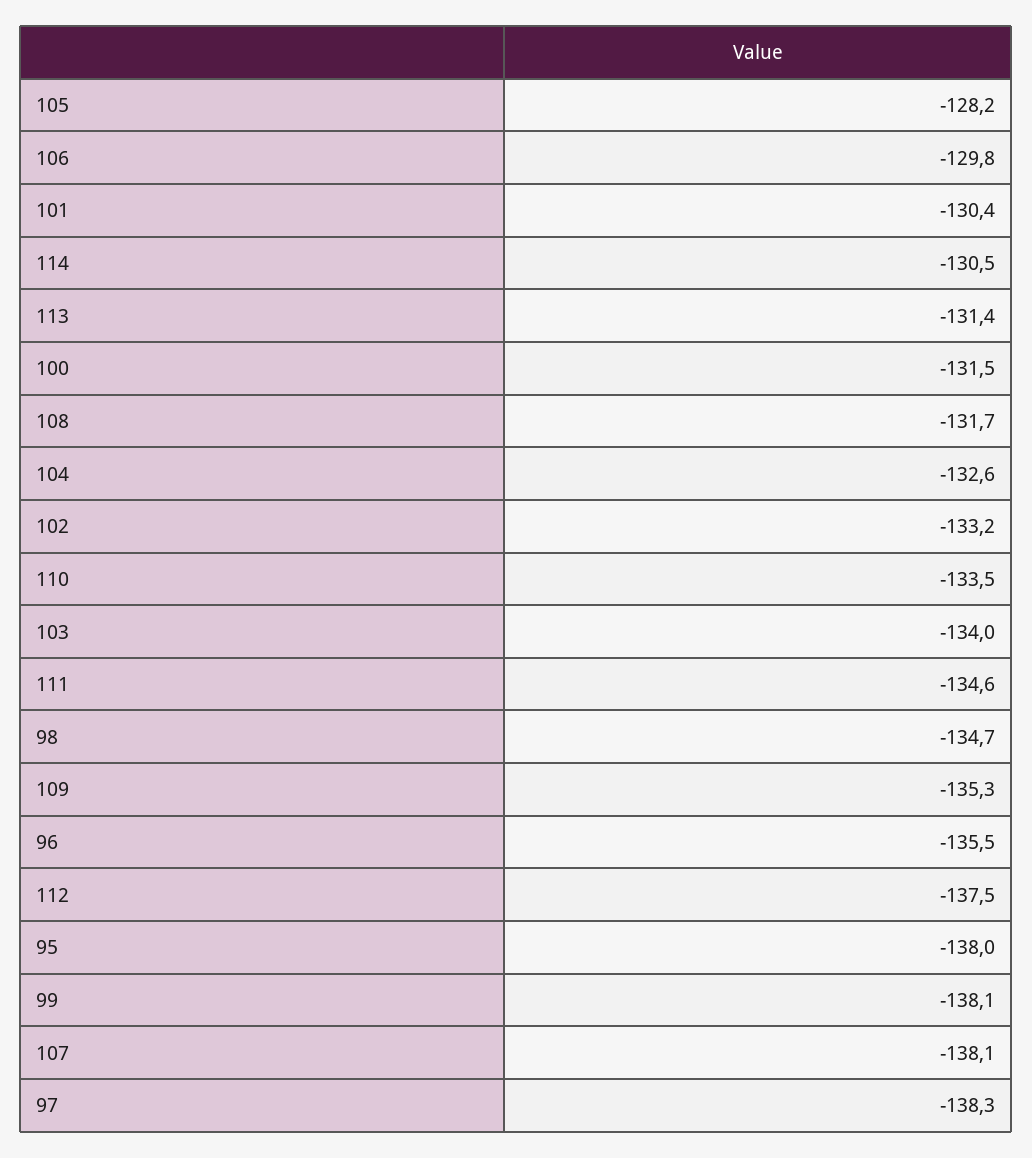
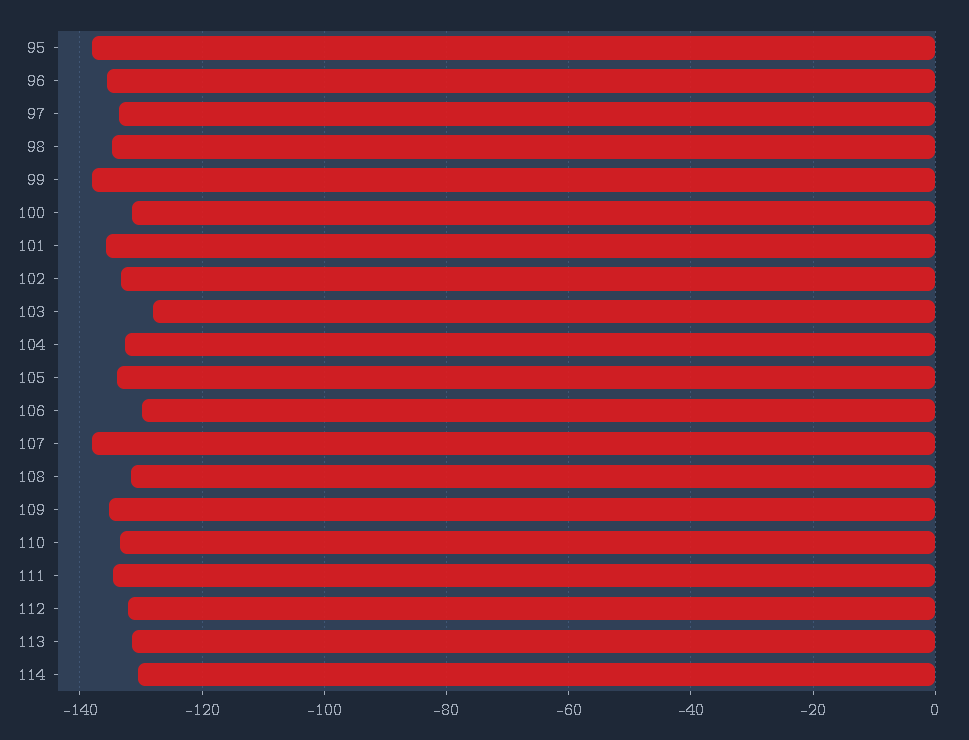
  {
-   "105": -128.2,
+   "105": -134,
    "106": -129.8,
-   "101": -130.4,
+   "101": -136,
    "114": -130.5,
    "113": -131.4,
    "100": -131.5,
    "108": -131.7,
    "104": -132.6,
    "102": -133.2,
    "110": -133.5,
-   "103": -134,
+   "103": -128,
    "111": -134.6,
    "98": -134.7,
    "109": -135.3,
    "96": -135.5,
-   "112": -137.5,
+   "112": -132,
    "95": -138,
    "99": -138.1,
    "107": -138.1,
-   "97": -138.3
+   "97": -134
  }

